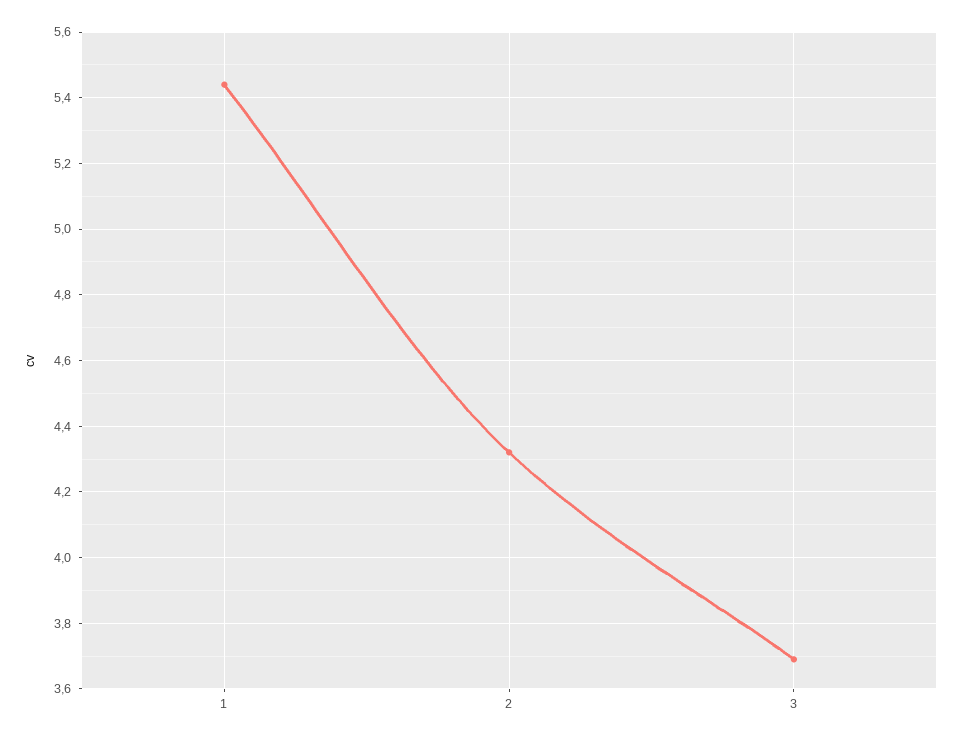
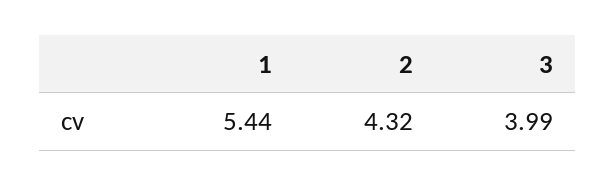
  {
    "1": 5.44,
    "2": 4.32,
-   "3": 3.7
+   "3": 3.99
  }

